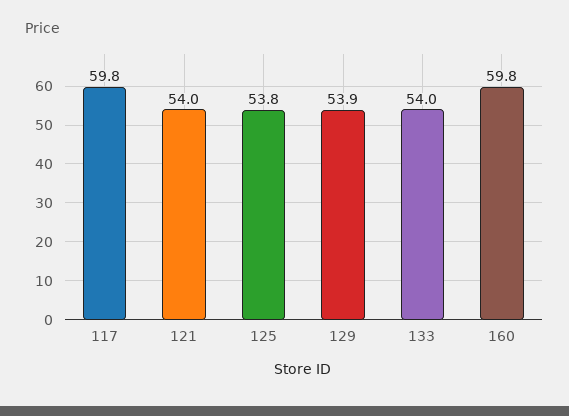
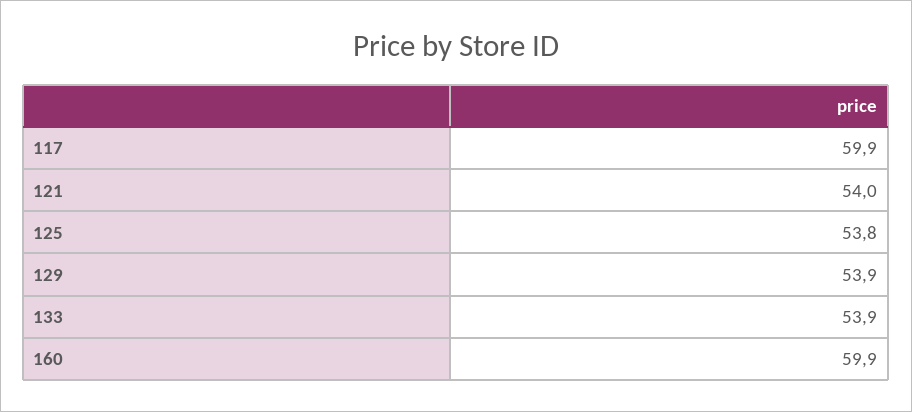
  {
-   "117": 59.8,
+   "117": 59.9,
    "121": 54,
    "125": 53.8,
    "129": 53.9,
-   "133": 54,
+   "133": 53.9,
-   "160": 59.8
+   "160": 59.9
  }

